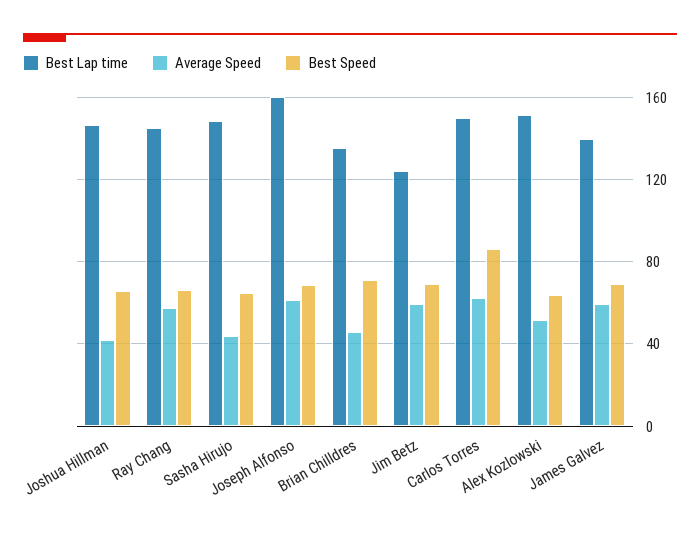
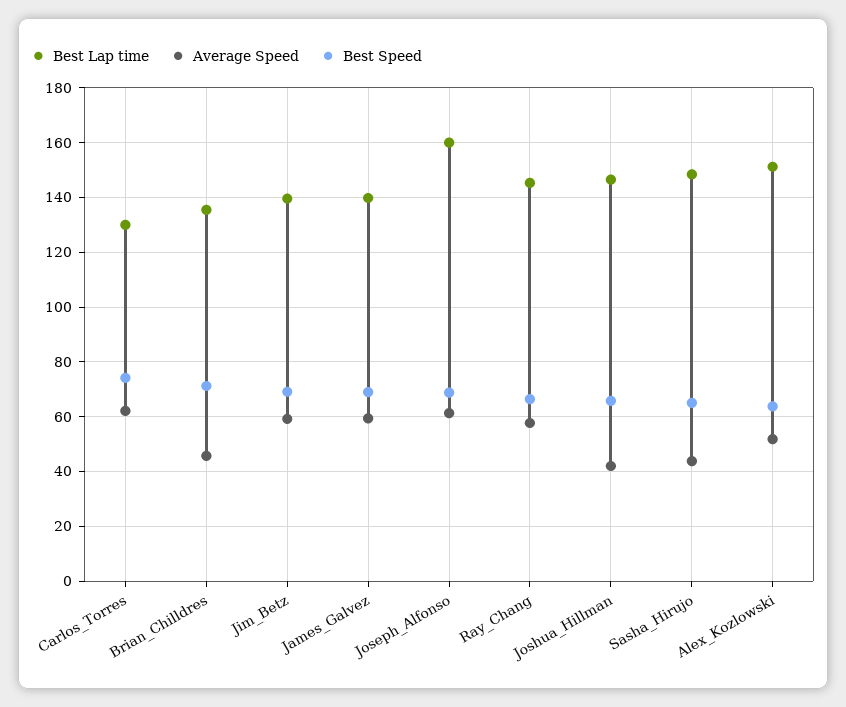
  {
    "Best Lap time": {
      "Joshua Hillman": 147.5,
      "Ray Chang": 145,
      "Sasha Hirujo": 147.5,
      "Joseph Alfonso": 160,
      "Brian Chilldres": 135,
-     "Jim Betz": 125,
+     "Jim Betz": 140,
-     "Carlos Torres": 150,
+     "Carlos Torres": 130,
      "Alex Kozlowski": 150,
      "James Galvez": 140
    },
    "Average Speed": {
      "Joshua Hillman": 42.5,
      "Ray Chang": 57.5,
      "Sasha Hirujo": 45,
      "Joseph Alfonso": 62.5,
      "Brian Chilldres": 45,
      "Jim Betz": 60,
      "Carlos Torres": 62.5,
      "Alex Kozlowski": 52.5,
      "James Galvez": 60
    },
    "Best Speed": {
      "Joshua Hillman": 65,
      "Ray Chang": 67.5,
      "Sasha Hirujo": 65,
      "Joseph Alfonso": 70,
      "Brian Chilldres": 70,
      "Jim Betz": 70,
-     "Carlos Torres": 85,
+     "Carlos Torres": 75,
      "Alex Kozlowski": 65,
      "James Galvez": 70
    }
  }

